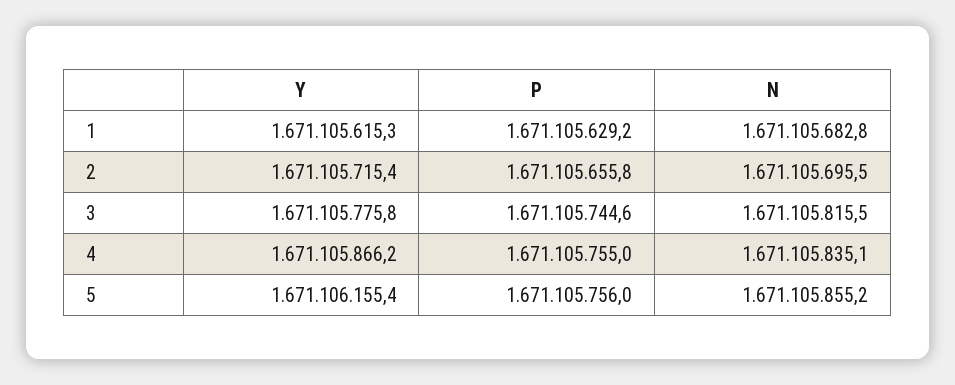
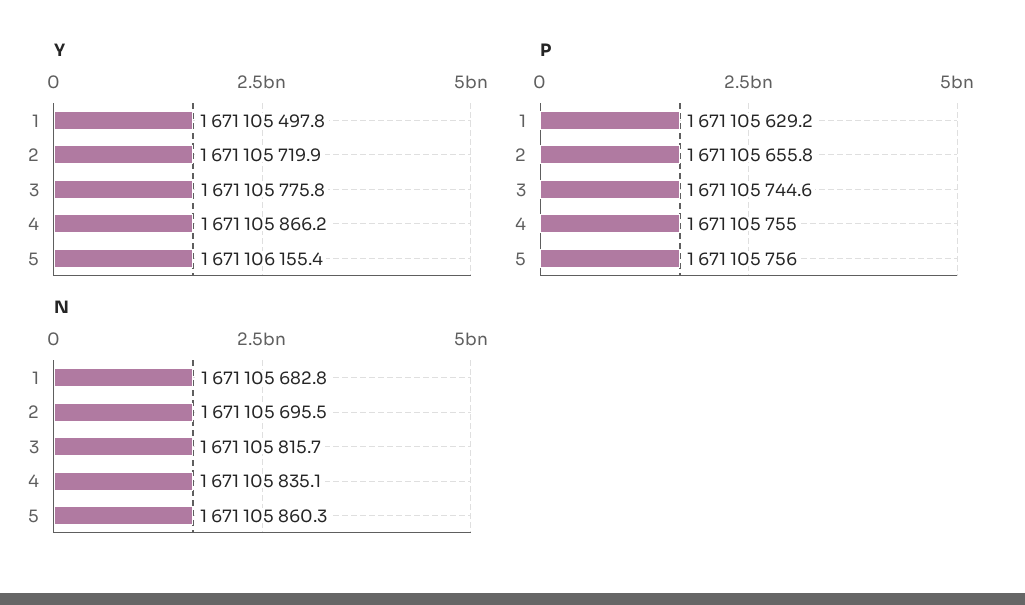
  {
    "Y": {
-     "1": 1671105615.3,
+     "1": 1671105497.8,
-     "2": 1671105715.4,
+     "2": 1671105719.9,
      "3": 1671105775.8,
      "4": 1671105866.2,
      "5": 1671106155.4
    },
    "P": {
      "1": 1671105629.2,
      "2": 1671105655.8,
      "3": 1671105744.6,
      "4": 1671105755,
      "5": 1671105756
    },
    "N": {
      "1": 1671105682.8,
      "2": 1671105695.5,
-     "3": 1671105815.5,
+     "3": 1671105815.7,
      "4": 1671105835.1,
-     "5": 1671105855.2
+     "5": 1671105860.3
    }
  }

